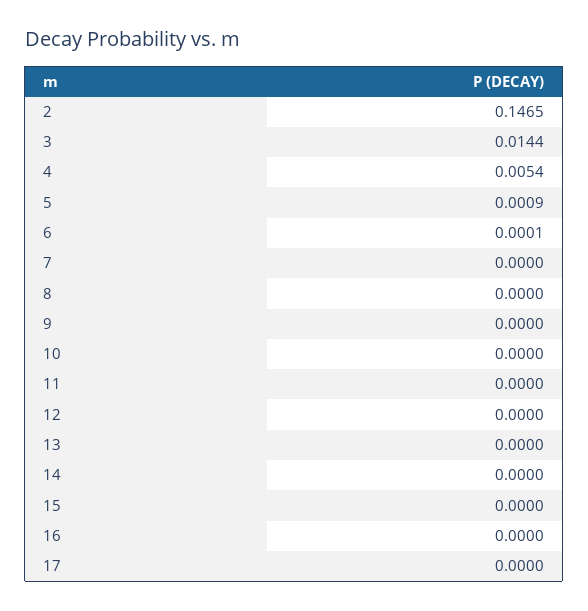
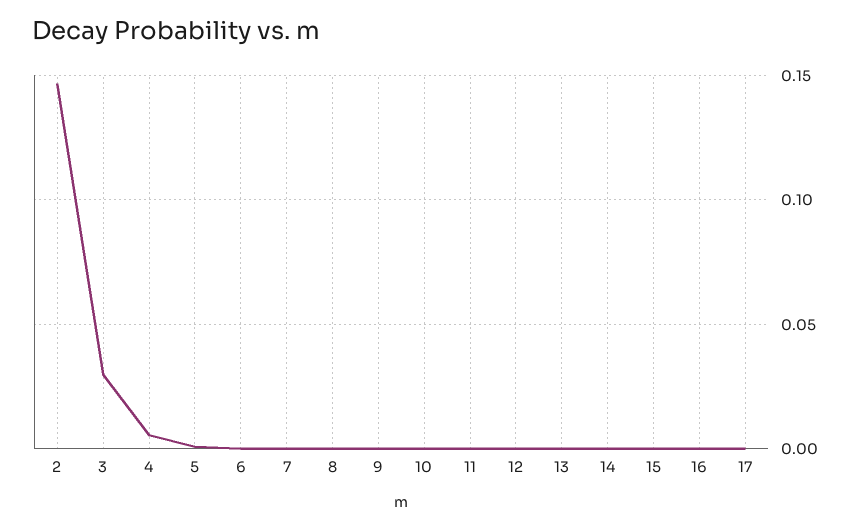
  {
    "2": 0.1465,
-   "3": 0.0144,
+   "3": 0.03,
    "4": 0.0054,
    "5": 0.0009,
    "6": 0.0001,
    "7": 0,
    "8": 0,
    "9": 0,
    "10": 0,
    "11": 0,
    "12": 0,
    "13": 0,
    "14": 0,
    "15": 0,
    "16": 0,
    "17": 0
  }

